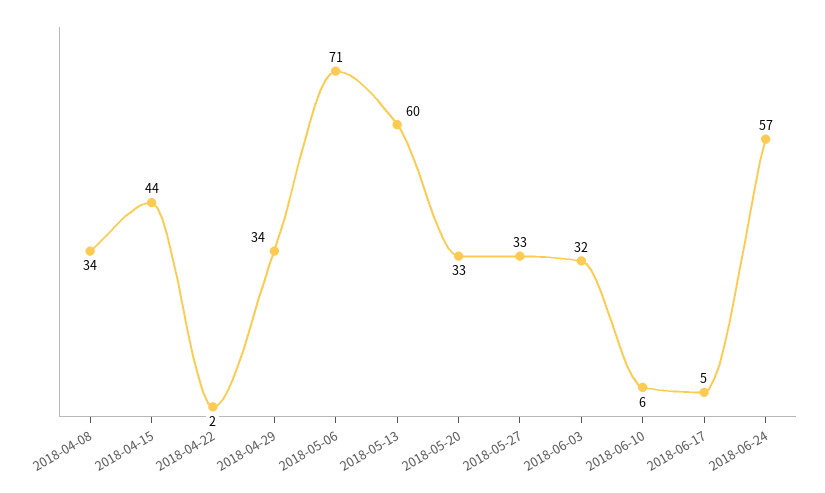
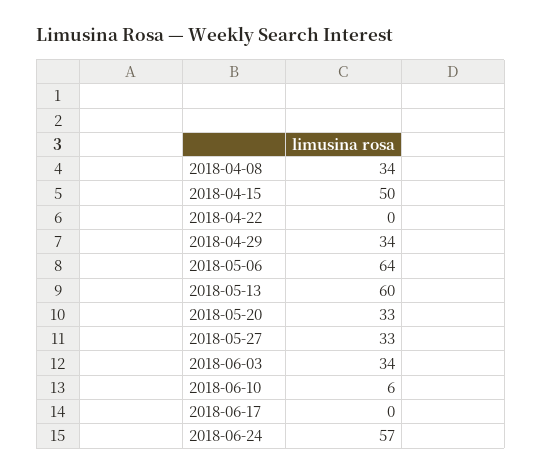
  {
    "2018-04-08": 34,
-   "2018-04-15": 44,
+   "2018-04-15": 50,
-   "2018-04-22": 2,
+   "2018-04-22": 0,
    "2018-04-29": 34,
-   "2018-05-06": 71,
+   "2018-05-06": 64,
    "2018-05-13": 60,
    "2018-05-20": 33,
    "2018-05-27": 33,
-   "2018-06-03": 32,
+   "2018-06-03": 34,
    "2018-06-10": 6,
-   "2018-06-17": 5,
+   "2018-06-17": 0,
    "2018-06-24": 57
  }

